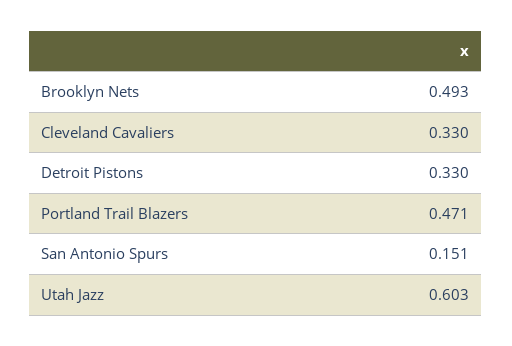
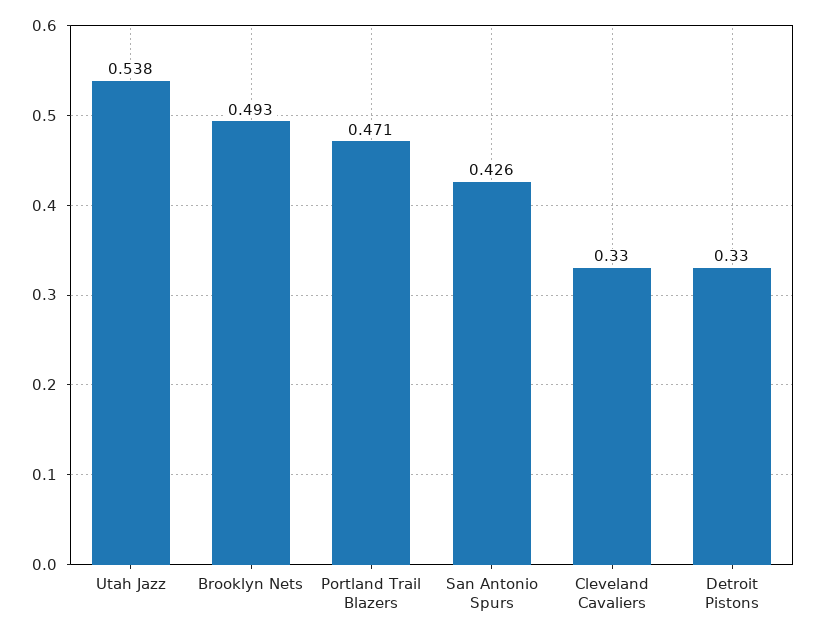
  {
    "Brooklyn Nets": 0.493,
    "Cleveland Cavaliers": 0.33,
    "Detroit Pistons": 0.33,
    "Portland Trail Blazers": 0.471,
-   "San Antonio Spurs": 0.151,
+   "San Antonio Spurs": 0.426,
-   "Utah Jazz": 0.603
+   "Utah Jazz": 0.538
  }

